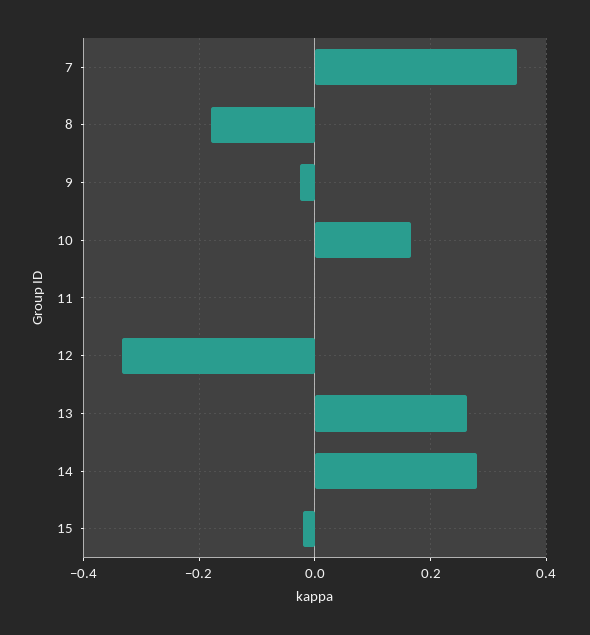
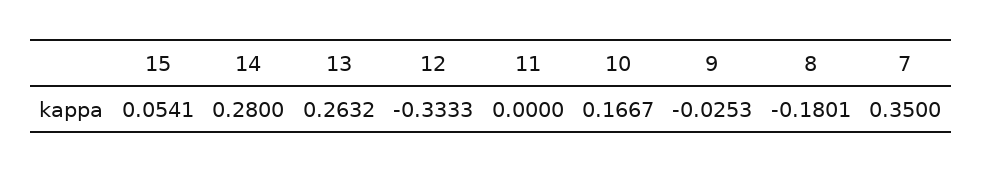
  {
    "7": 0.35,
    "8": -0.1801,
    "9": -0.0253,
    "10": 0.1667,
    "11": 0,
    "12": -0.3333,
    "13": 0.2632,
    "14": 0.28,
-   "15": -0.02
+   "15": 0.0541
  }

